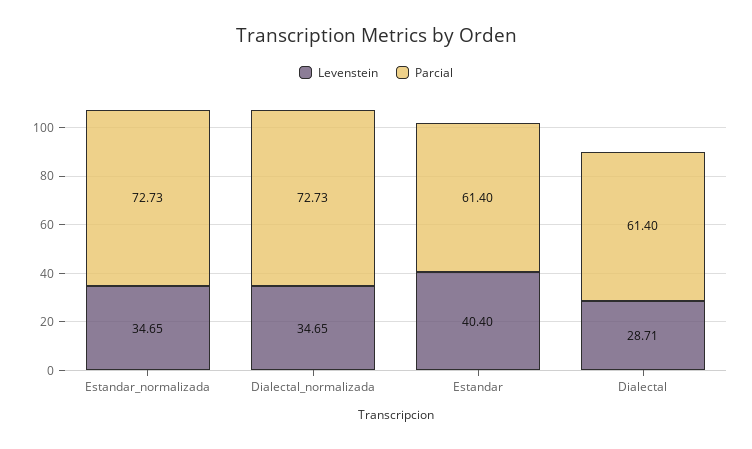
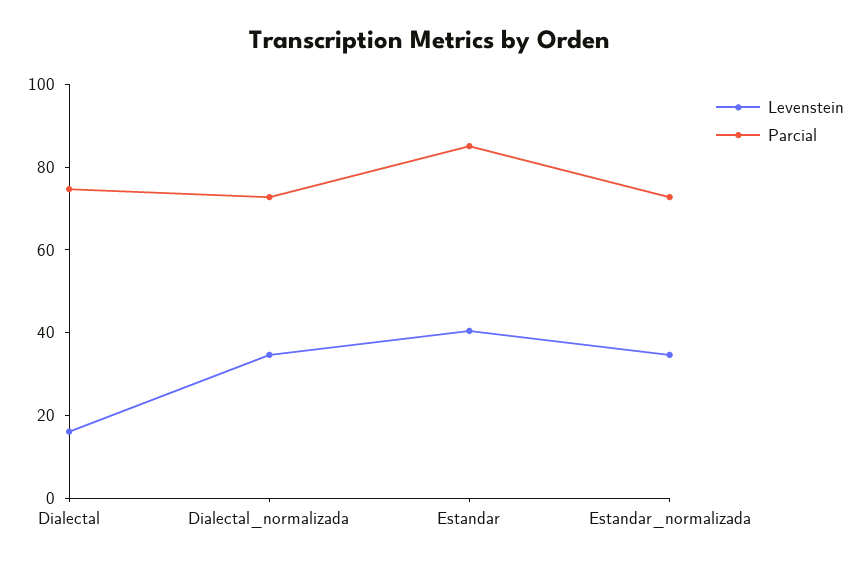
  {
    "Levenstein": {
      "Estandar_normalizada": 34.65,
      "Dialectal_normalizada": 34.65,
      "Estandar": 40.4,
-     "Dialectal": 28.71
+     "Dialectal": 15
    },
    "Parcial": {
      "Estandar_normalizada": 72.73,
      "Dialectal_normalizada": 72.73,
-     "Estandar": 61.4,
+     "Estandar": 85,
-     "Dialectal": 61.4
+     "Dialectal": 75
    }
  }

